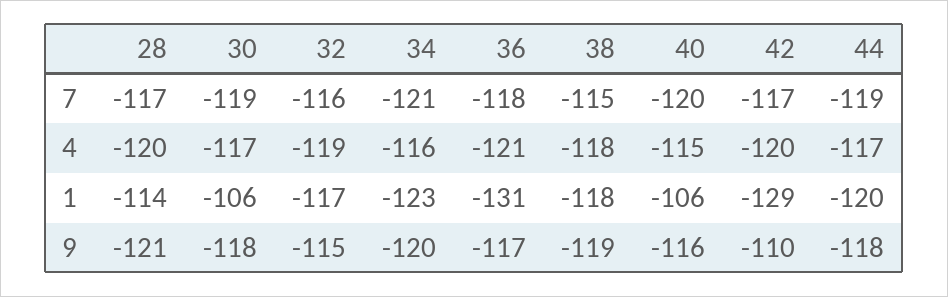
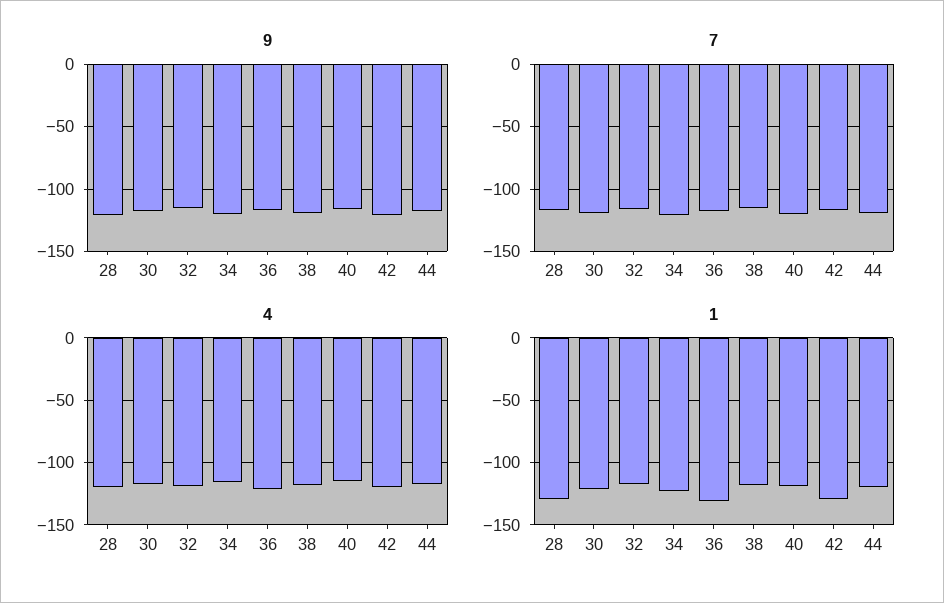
  {
    "7": {
      "28": -117,
      "30": -119,
      "32": -116,
      "34": -121,
      "36": -118,
      "38": -115,
      "40": -120,
      "42": -117,
      "44": -119
    },
    "4": {
      "28": -120,
      "30": -117,
      "32": -119,
      "34": -116,
      "36": -121,
      "38": -118,
      "40": -115,
      "42": -120,
      "44": -117
    },
    "1": {
-     "28": -114,
+     "28": -130,
-     "30": -106,
+     "30": -120,
      "32": -117,
      "34": -123,
      "36": -131,
      "38": -118,
-     "40": -106,
+     "40": -120,
      "42": -129,
      "44": -120
    },
    "9": {
      "28": -121,
      "30": -118,
      "32": -115,
      "34": -120,
      "36": -117,
      "38": -119,
      "40": -116,
-     "42": -110,
+     "42": -120,
      "44": -118
    }
  }

